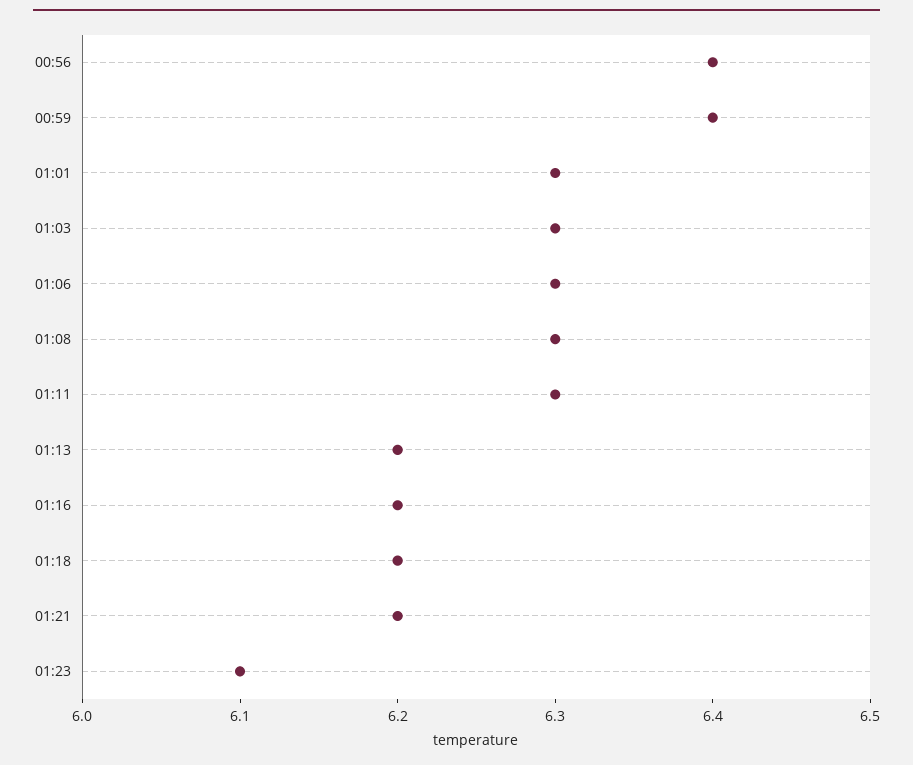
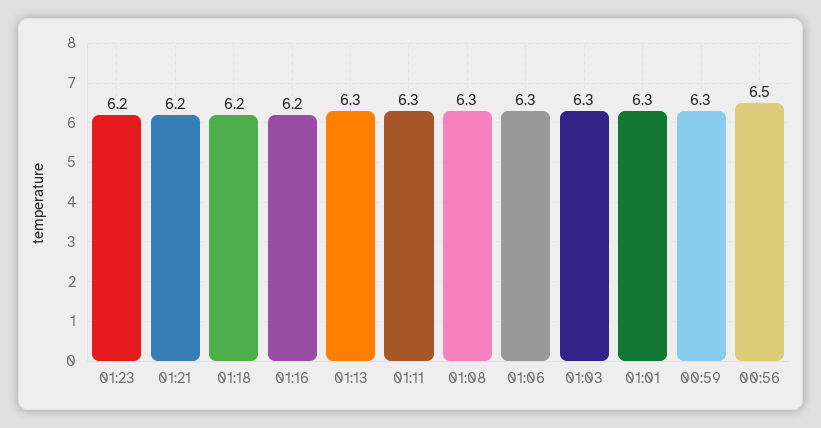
  {
-   "00:56": 6.4,
+   "00:56": 6.5,
-   "00:59": 6.4,
+   "00:59": 6.3,
    "01:01": 6.3,
    "01:03": 6.3,
    "01:06": 6.3,
    "01:08": 6.3,
    "01:11": 6.3,
-   "01:13": 6.2,
+   "01:13": 6.3,
    "01:16": 6.2,
    "01:18": 6.2,
    "01:21": 6.2,
-   "01:23": 6.1
+   "01:23": 6.2
  }

